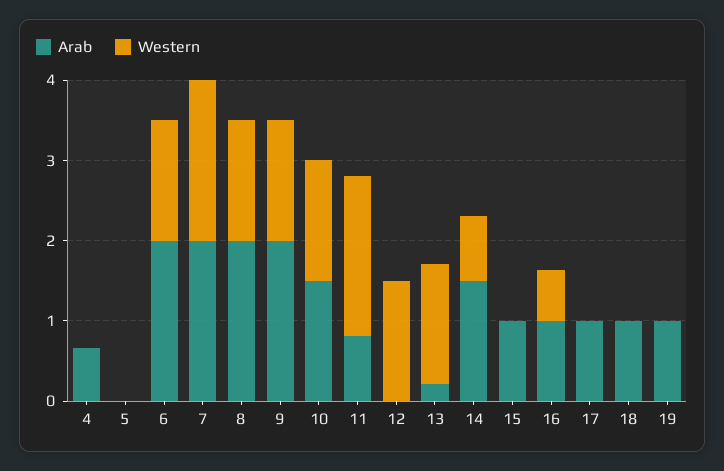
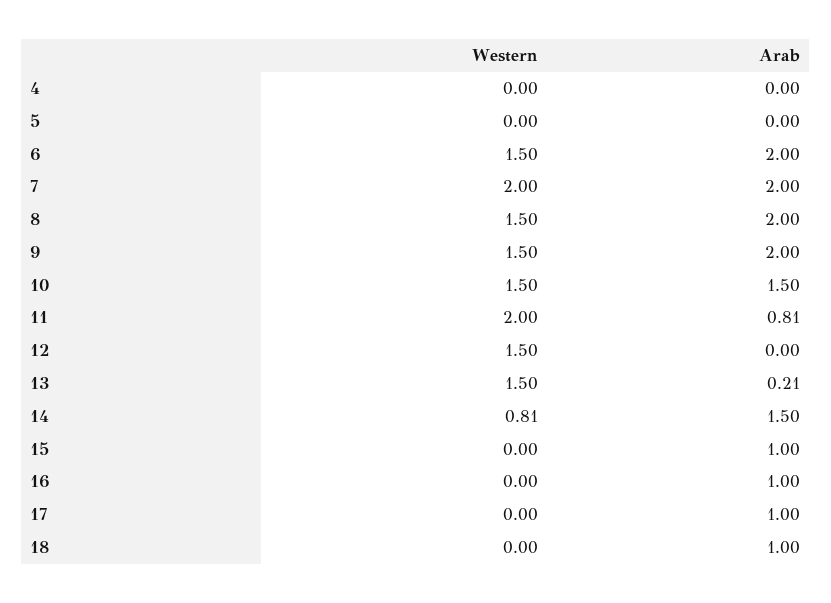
  {
    "Arab": {
-     "4": 0.6,
+     "4": 0,
      "5": 0,
      "6": 2,
      "7": 2,
      "8": 2,
      "9": 2,
      "10": 1.5,
      "11": 0.81,
      "12": 0,
      "13": 0.21,
      "14": 1.5,
      "15": 1,
      "16": 1,
      "17": 1,
-     "18": 1,
+     "18": 1
-     "19": 1
    },
    "Western": {
      "4": 0,
      "5": 0,
      "6": 1.5,
      "7": 2,
      "8": 1.5,
      "9": 1.5,
      "10": 1.5,
      "11": 2,
      "12": 1.5,
      "13": 1.5,
      "14": 0.81,
      "15": 0,
-     "16": 0.6,
+     "16": 0,
      "17": 0,
-     "18": 0,
+     "18": 0
-     "19": 0
    }
  }

